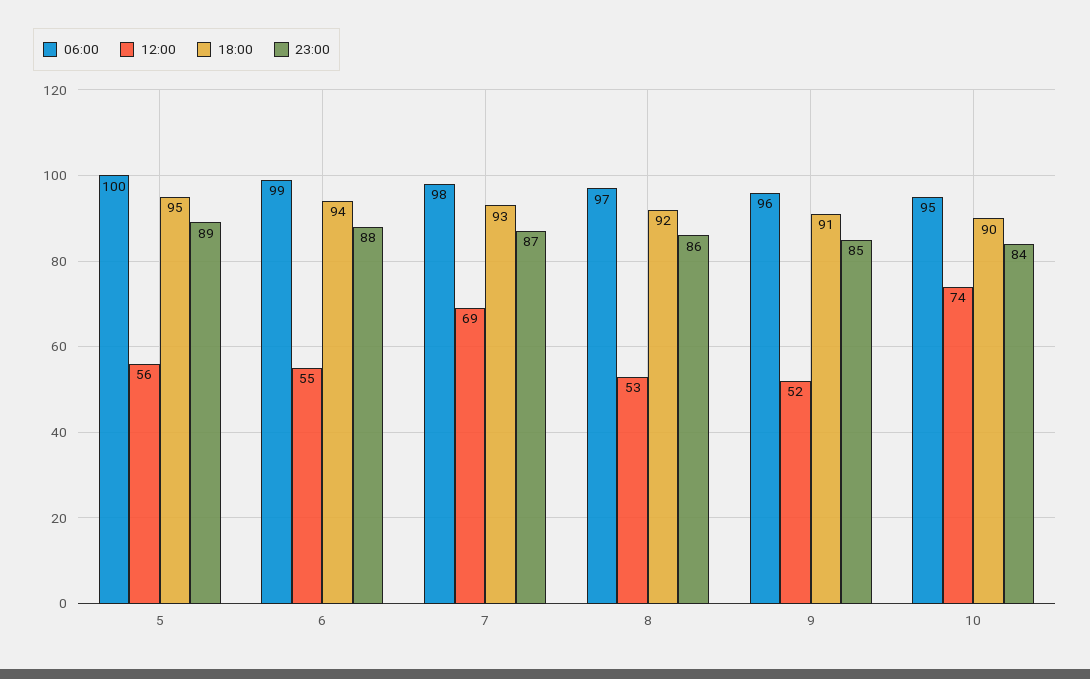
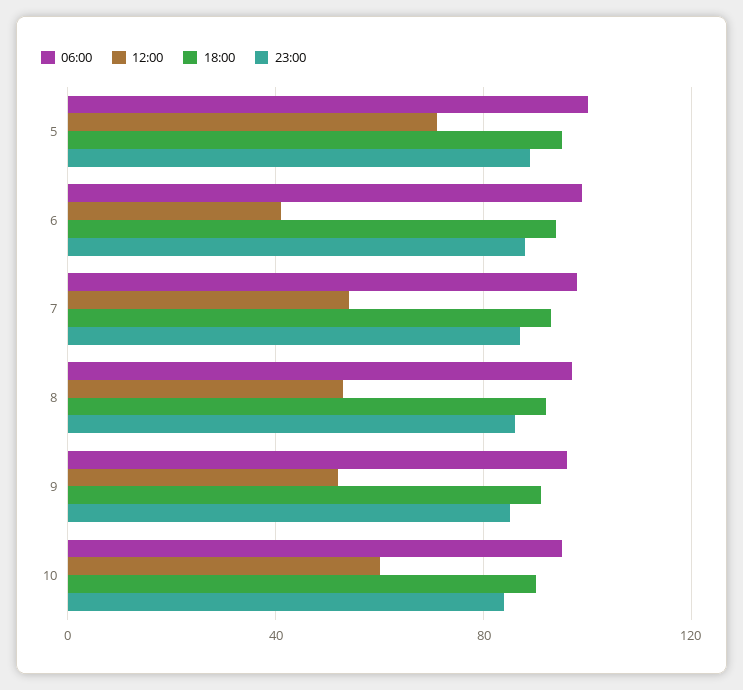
  {
    "06:00": {
      "5": 100,
      "6": 99,
      "7": 98,
      "8": 97,
      "9": 96,
      "10": 95
    },
    "12:00": {
-     "5": 56,
+     "5": 70,
-     "6": 55,
+     "6": 40,
-     "7": 69,
+     "7": 55,
      "8": 53,
      "9": 52,
-     "10": 74
+     "10": 60
    },
    "18:00": {
      "5": 95,
      "6": 94,
      "7": 93,
      "8": 92,
      "9": 91,
      "10": 90
    },
    "23:00": {
      "5": 89,
      "6": 88,
      "7": 87,
      "8": 86,
      "9": 85,
      "10": 84
    }
  }

